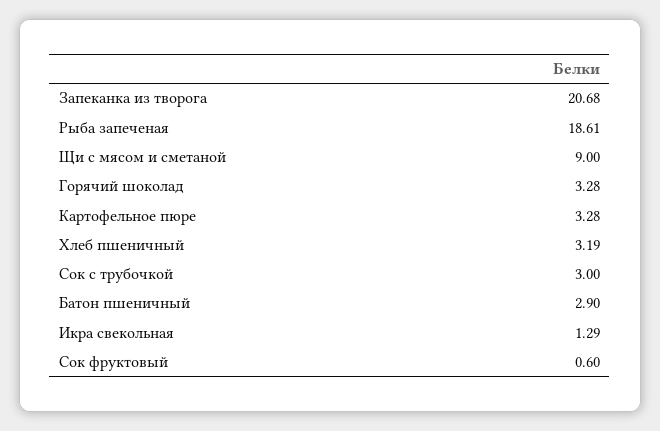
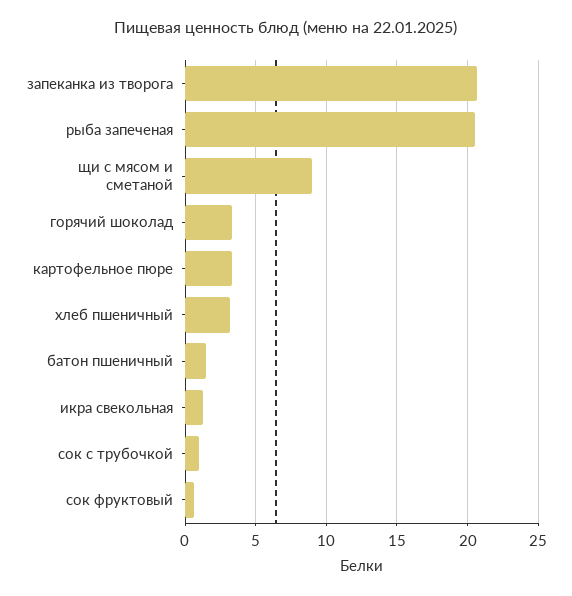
  {
    "Запеканка из творога": 20.68,
-   "Рыба запеченая": 18.61,
+   "Рыба запеченая": 20.5,
    "Щи с мясом и сметаной": 9,
    "Горячий шоколад": 3.28,
    "Картофельное пюре": 3.28,
    "Хлеб пшеничный": 3.19,
-   "Сок с трубочкой": 3,
+   "Сок с трубочкой": 1,
-   "Батон пшеничный": 2.9,
+   "Батон пшеничный": 1.5,
    "Икра свекольная": 1.29,
    "Сок фруктовый": 0.6
  }

